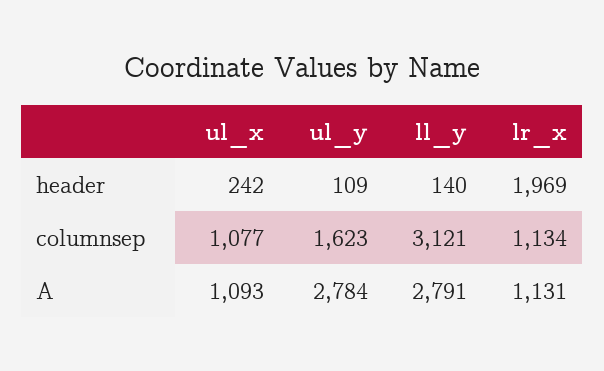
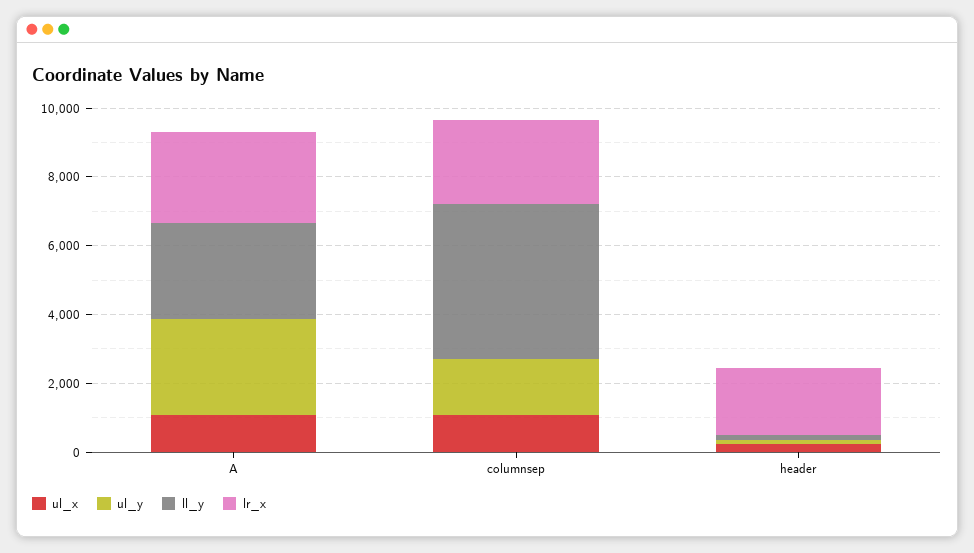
  {
    "ul_x": {
      "header": 242,
      "columnsep": 1077,
      "A": 1093
    },
    "ul_y": {
      "header": 109,
      "columnsep": 1623,
      "A": 2784
    },
    "ll_y": {
      "header": 140,
-     "columnsep": 3121,
+     "columnsep": 4500,
      "A": 2791
    },
    "lr_x": {
      "header": 1969,
-     "columnsep": 1134,
+     "columnsep": 2500,
-     "A": 1131
+     "A": 2500
    }
  }

